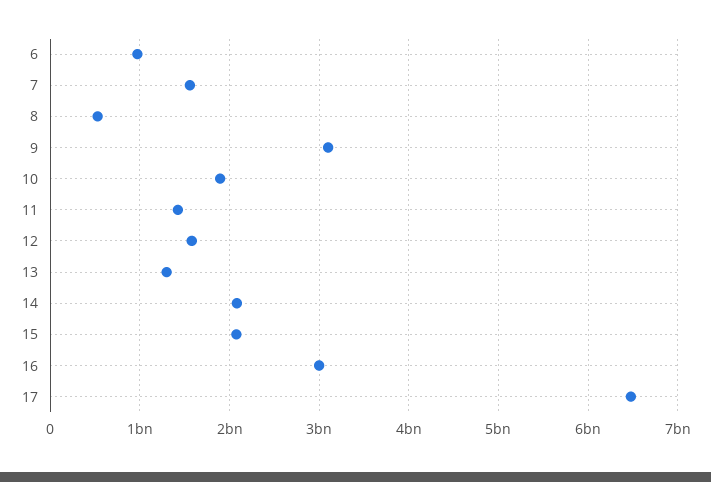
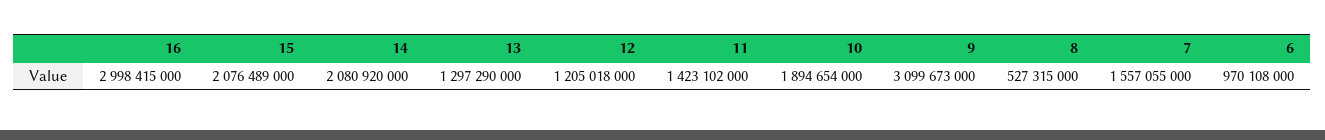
  {
    "6": 970108000,
    "7": 1557055000,
    "8": 527315000,
    "9": 3099673000,
    "10": 1894654000,
    "11": 1423102000,
-   "12": 1600000000,
+   "12": 1205018000,
    "13": 1297290000,
    "14": 2080920000,
    "15": 2076489000,
-   "16": 2998415000,
+   "16": 2998415000
-   "17": 6500000000
  }

